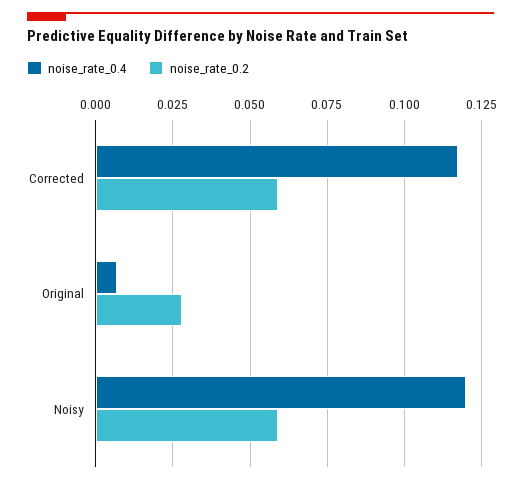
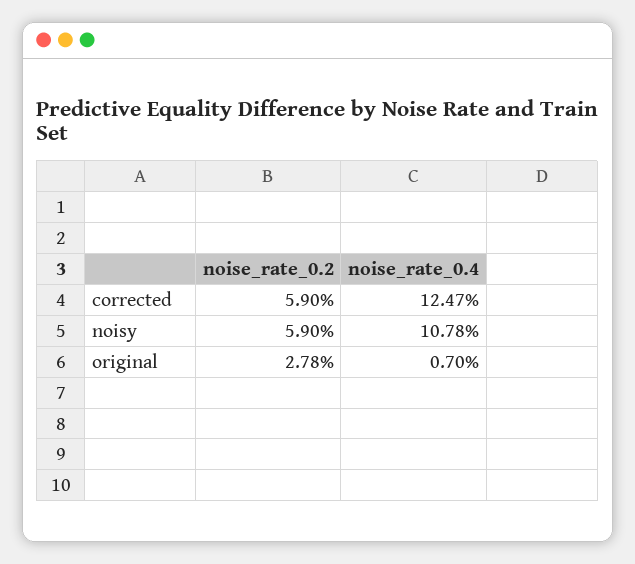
  {
    "noise_rate_0.4": {
-     "Corrected": 0.1175,
+     "Corrected": 0.1247,
      "Original": 0.007,
-     "Noisy": 0.12
+     "Noisy": 0.1078
    },
    "noise_rate_0.2": {
      "Corrected": 0.059,
      "Original": 0.0278,
      "Noisy": 0.059
    }
  }

